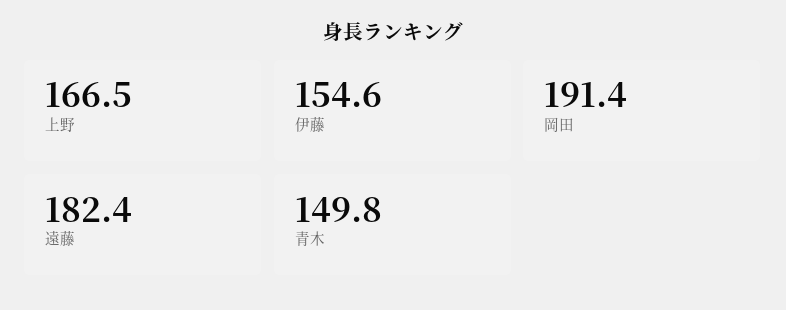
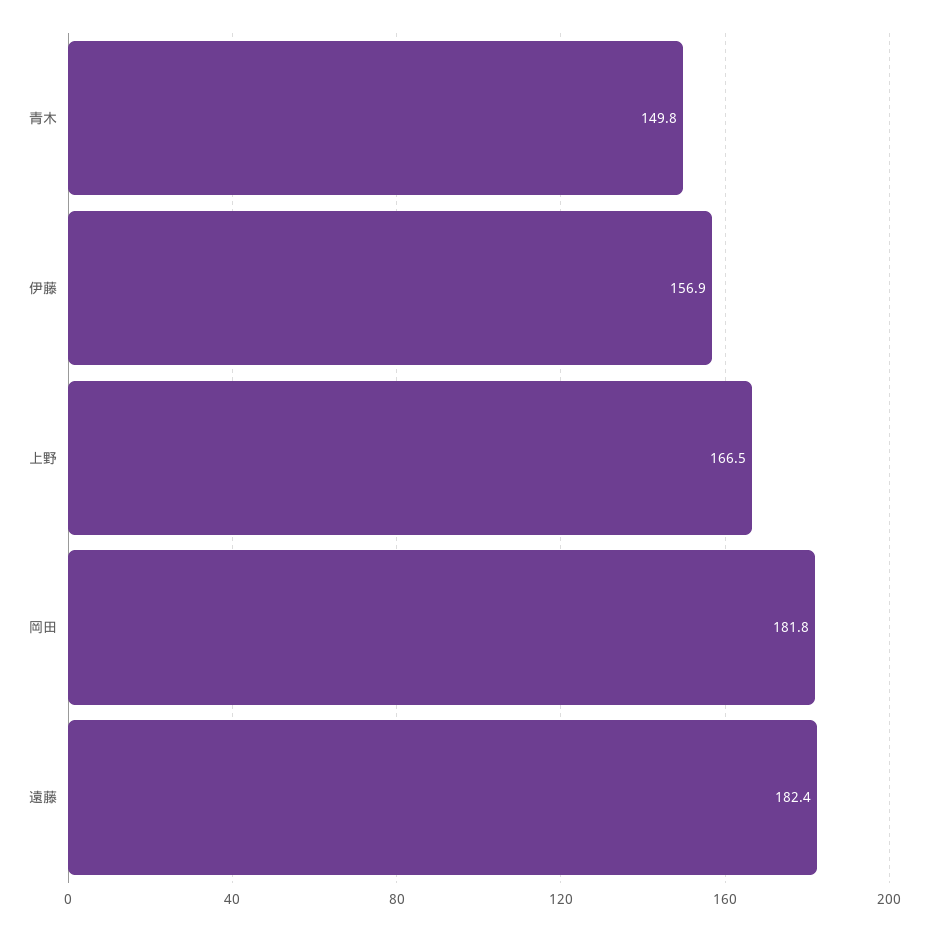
  {
    "上野": 166.5,
-   "伊藤": 154.6,
+   "伊藤": 156.9,
-   "岡田": 191.4,
+   "岡田": 181.8,
    "遠藤": 182.4,
    "青木": 149.8
  }

